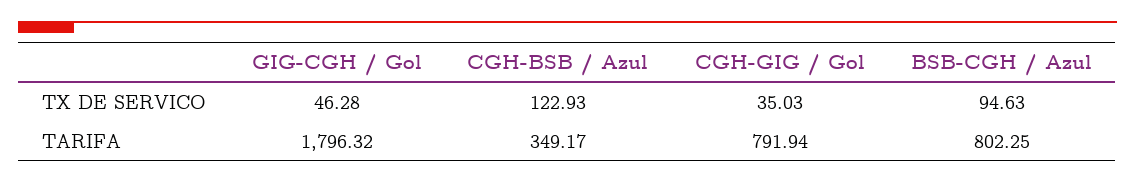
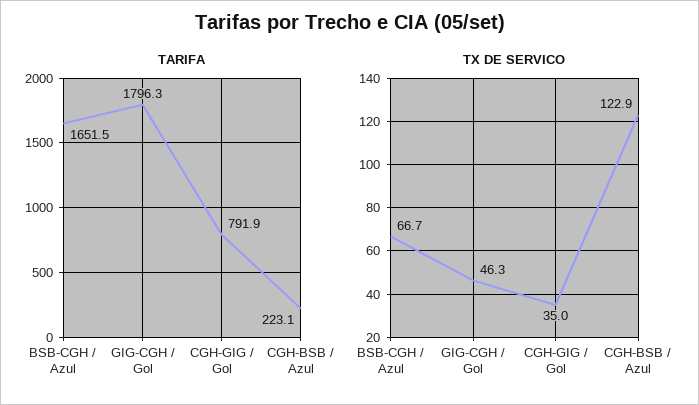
  {
    "TX DE SERVICO": {
      "GIG-CGH / Gol": 46.28,
      "CGH-BSB / Azul": 122.93,
      "CGH-GIG / Gol": 35.03,
-     "BSB-CGH / Azul": 94.63
+     "BSB-CGH / Azul": 66.7
    },
    "TARIFA": {
      "GIG-CGH / Gol": 1796.32,
-     "CGH-BSB / Azul": 349.17,
+     "CGH-BSB / Azul": 223.1,
      "CGH-GIG / Gol": 791.94,
-     "BSB-CGH / Azul": 802.25
+     "BSB-CGH / Azul": 1651.5
    }
  }

